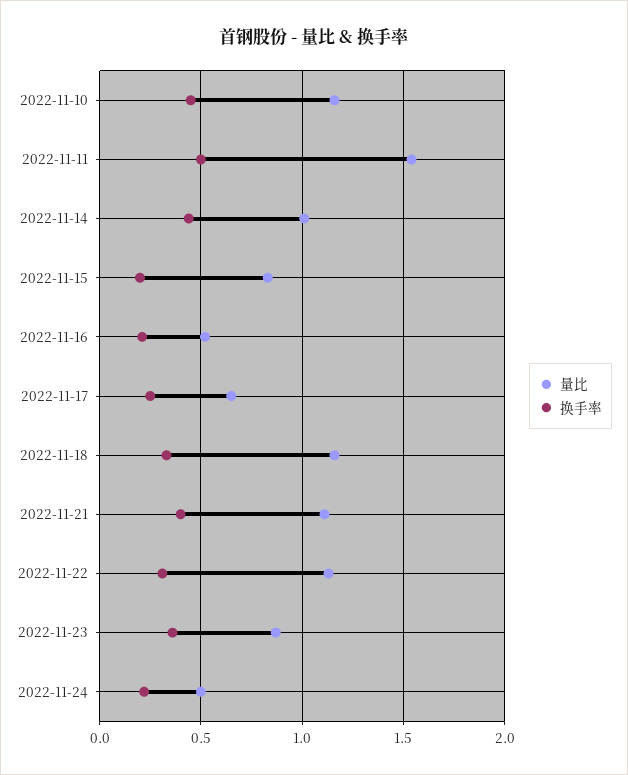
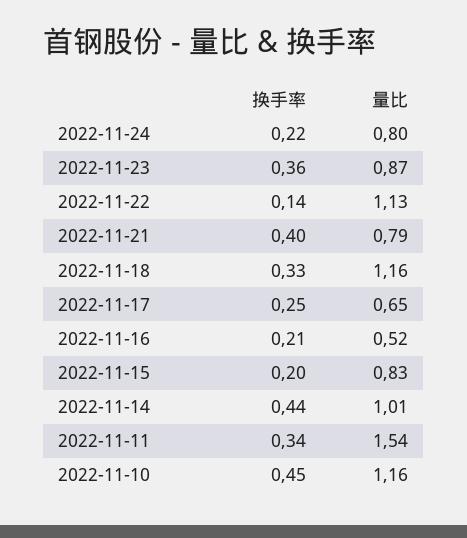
  {
    "量比": {
      "2022-11-10": 1.16,
      "2022-11-11": 1.54,
      "2022-11-14": 1.01,
      "2022-11-15": 0.83,
      "2022-11-16": 0.52,
      "2022-11-17": 0.65,
      "2022-11-18": 1.16,
-     "2022-11-21": 1.1,
+     "2022-11-21": 0.79,
      "2022-11-22": 1.13,
      "2022-11-23": 0.87,
-     "2022-11-24": 0.5
+     "2022-11-24": 0.8
    },
    "换手率": {
      "2022-11-10": 0.45,
-     "2022-11-11": 0.5,
+     "2022-11-11": 0.34,
      "2022-11-14": 0.44,
      "2022-11-15": 0.2,
      "2022-11-16": 0.21,
      "2022-11-17": 0.25,
      "2022-11-18": 0.33,
      "2022-11-21": 0.4,
-     "2022-11-22": 0.3,
+     "2022-11-22": 0.14,
      "2022-11-23": 0.36,
      "2022-11-24": 0.22
    }
  }

